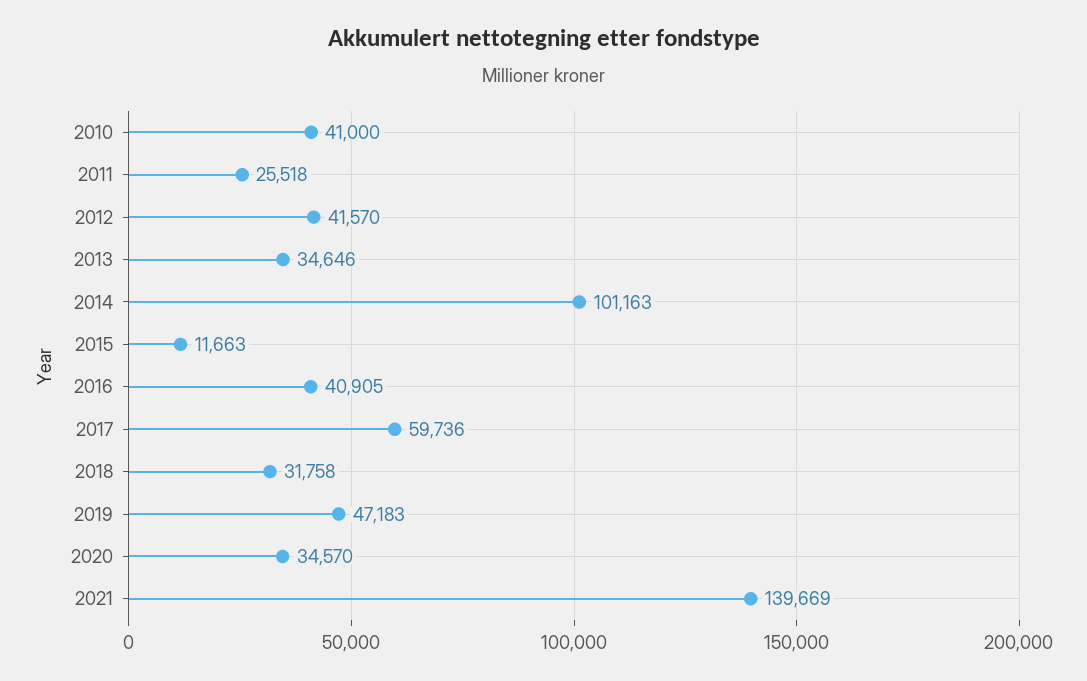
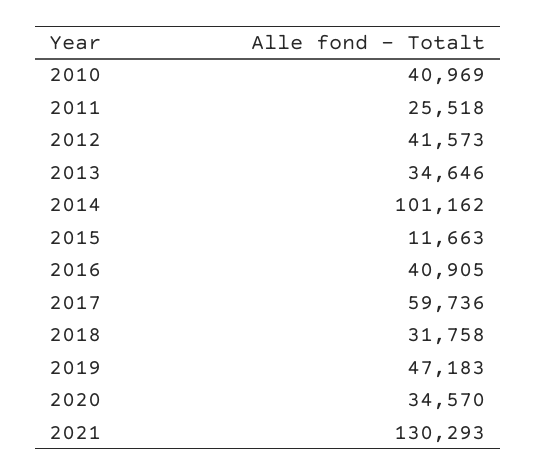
  {
-   "2010": 41000,
+   "2010": 40969,
    "2011": 25518,
-   "2012": 41570,
+   "2012": 41573,
    "2013": 34646,
-   "2014": 101163,
+   "2014": 101162,
    "2015": 11663,
    "2016": 40905,
    "2017": 59736,
    "2018": 31758,
    "2019": 47183,
    "2020": 34570,
-   "2021": 139669
+   "2021": 130293
  }

